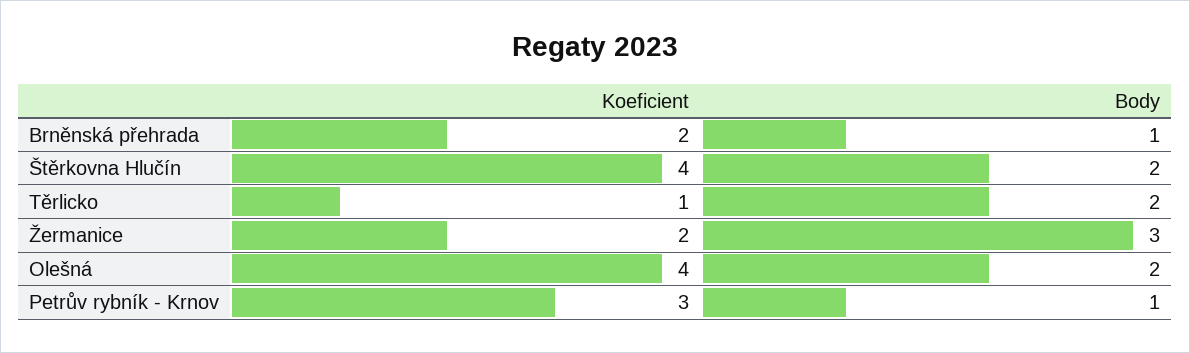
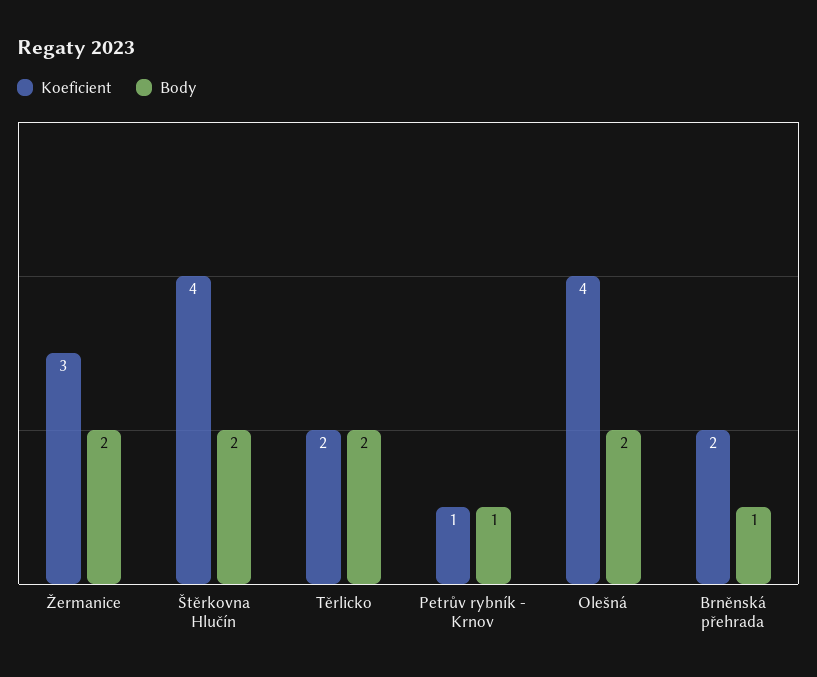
  {
    "Koeficient": {
      "Brněnská přehrada": 2,
      "Štěrkovna Hlučín": 4,
-     "Těrlicko": 1,
+     "Těrlicko": 2,
-     "Žermanice": 2,
+     "Žermanice": 3,
      "Olešná": 4,
-     "Petrův rybník - Krnov": 3
+     "Petrův rybník - Krnov": 1
    },
    "Body": {
      "Brněnská přehrada": 1,
      "Štěrkovna Hlučín": 2,
      "Těrlicko": 2,
-     "Žermanice": 3,
+     "Žermanice": 2,
      "Olešná": 2,
      "Petrův rybník - Krnov": 1
    }
  }

